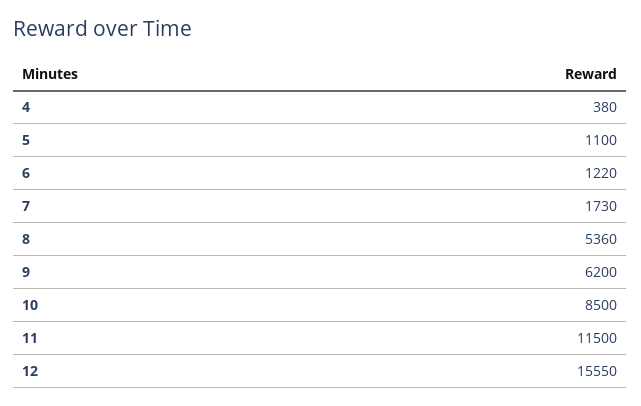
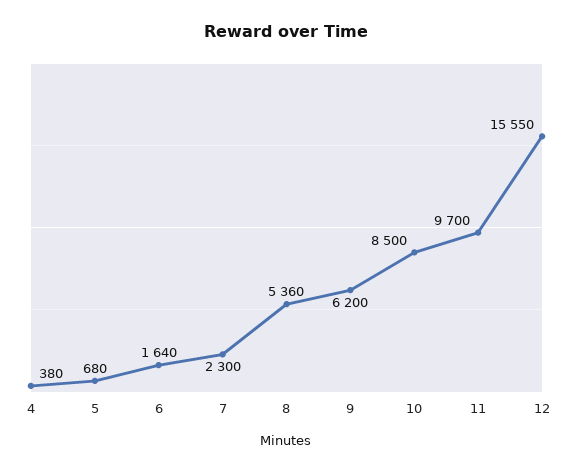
  {
    "4": 380,
-   "5": 1100,
+   "5": 680,
-   "6": 1220,
+   "6": 1640,
-   "7": 1730,
+   "7": 2300,
    "8": 5360,
    "9": 6200,
    "10": 8500,
-   "11": 11500,
+   "11": 9700,
    "12": 15550
  }

